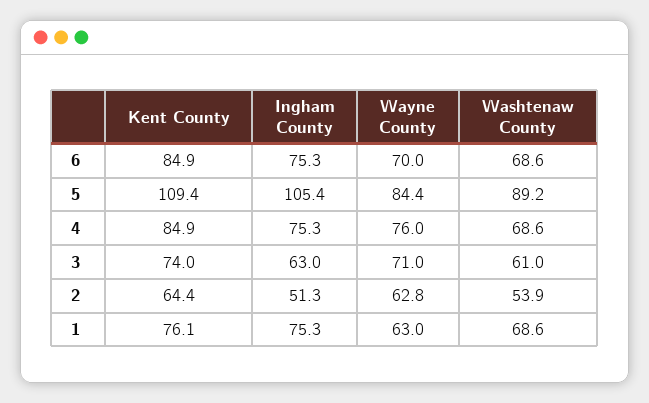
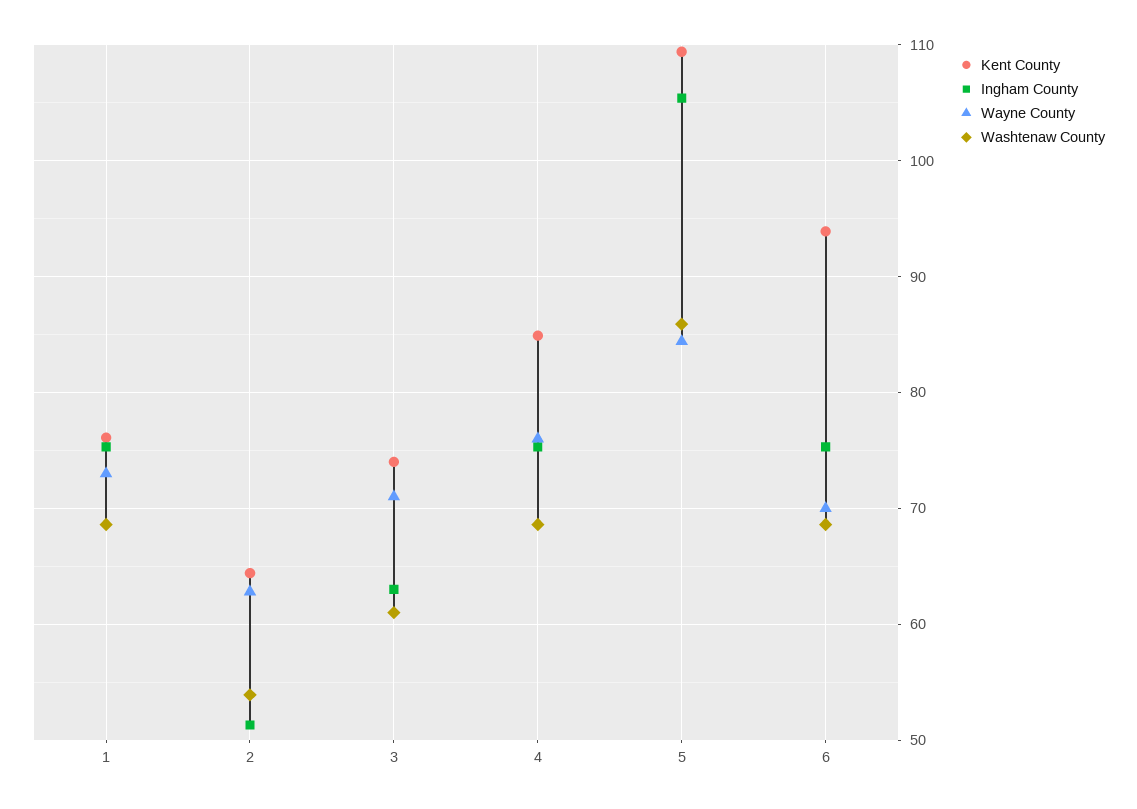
  {
    "Kent County": {
-     "6": 84.9,
+     "6": 94,
      "5": 109.4,
      "4": 84.9,
      "3": 74,
      "2": 64.4,
      "1": 76.1
    },
    "Ingham County": {
      "6": 75.3,
      "5": 105.4,
      "4": 75.3,
      "3": 63,
      "2": 51.3,
      "1": 75.3
    },
    "Wayne County": {
      "6": 70,
      "5": 84.4,
      "4": 76,
      "3": 71,
      "2": 62.8,
-     "1": 63
+     "1": 73
    },
    "Washtenaw County": {
      "6": 68.6,
-     "5": 89.2,
+     "5": 86,
      "4": 68.6,
      "3": 61,
      "2": 53.9,
      "1": 68.6
    }
  }

